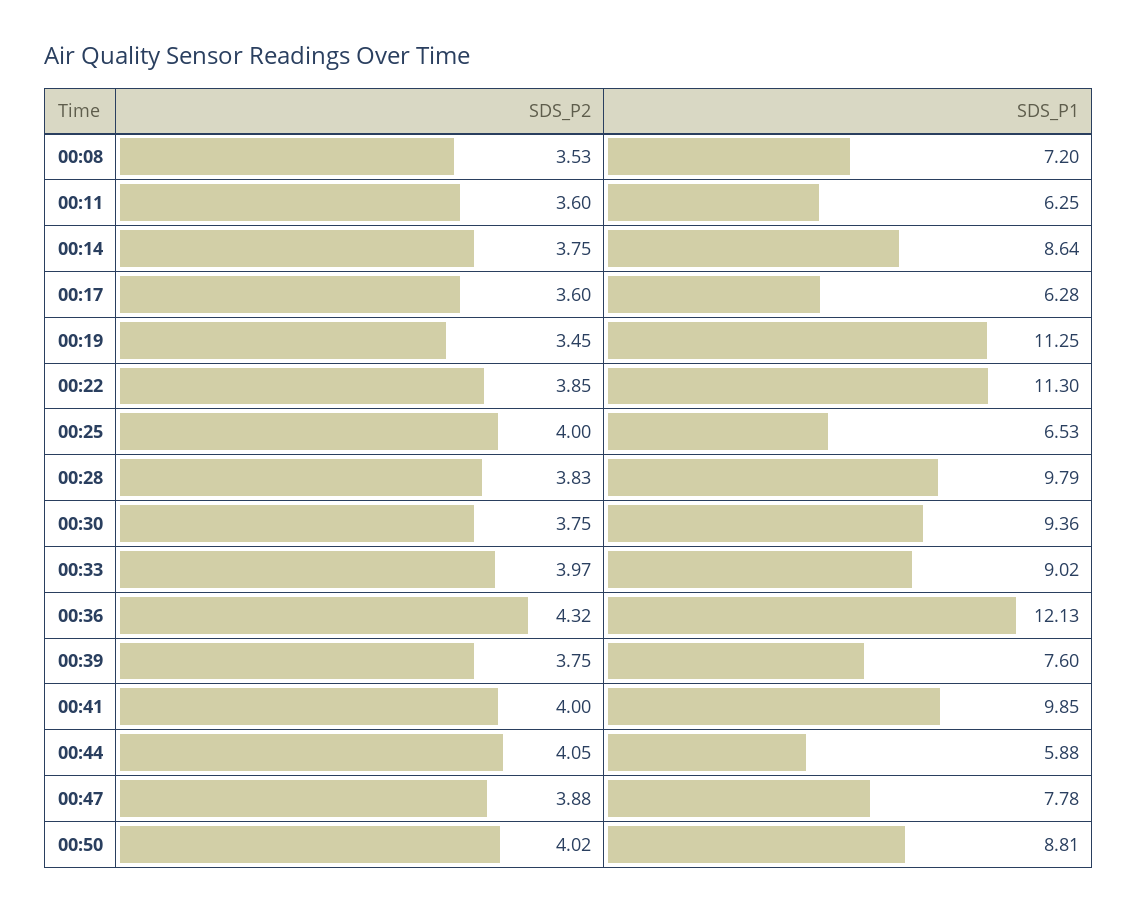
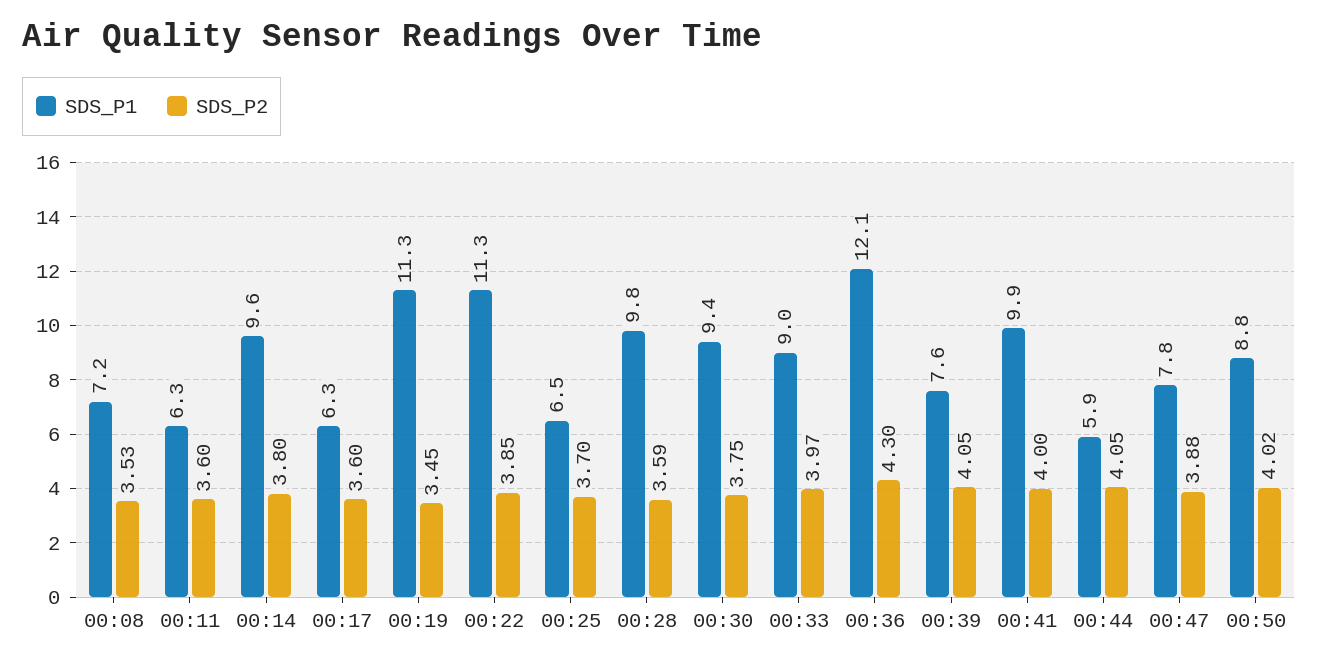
  {
    "SDS_P2": {
      "00:08": 3.53,
      "00:11": 3.6,
-     "00:14": 3.75,
+     "00:14": 3.8,
      "00:17": 3.6,
      "00:19": 3.45,
      "00:22": 3.85,
-     "00:25": 4,
+     "00:25": 3.7,
-     "00:28": 3.83,
+     "00:28": 3.59,
      "00:30": 3.75,
      "00:33": 3.97,
-     "00:36": 4.32,
+     "00:36": 4.3,
-     "00:39": 3.75,
+     "00:39": 4.05,
      "00:41": 4,
      "00:44": 4.05,
      "00:47": 3.88,
      "00:50": 4.02
    },
    "SDS_P1": {
      "00:08": 7.2,
      "00:11": 6.25,
-     "00:14": 8.64,
+     "00:14": 9.6,
      "00:17": 6.28,
      "00:19": 11.25,
      "00:22": 11.3,
      "00:25": 6.53,
      "00:28": 9.79,
      "00:30": 9.36,
      "00:33": 9.02,
      "00:36": 12.13,
      "00:39": 7.6,
      "00:41": 9.85,
      "00:44": 5.88,
      "00:47": 7.78,
      "00:50": 8.81
    }
  }

